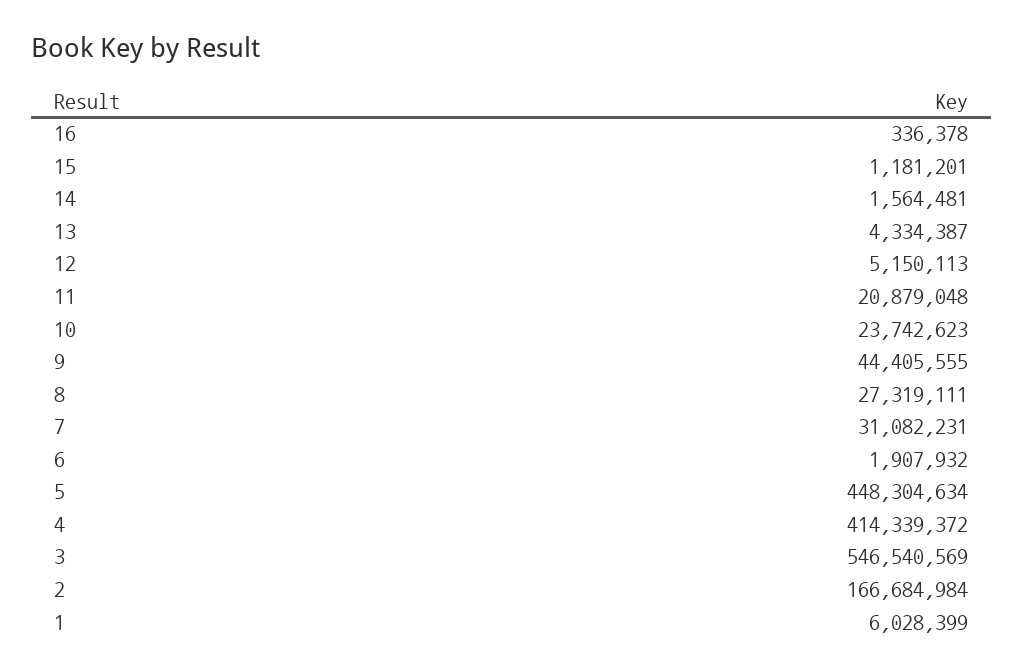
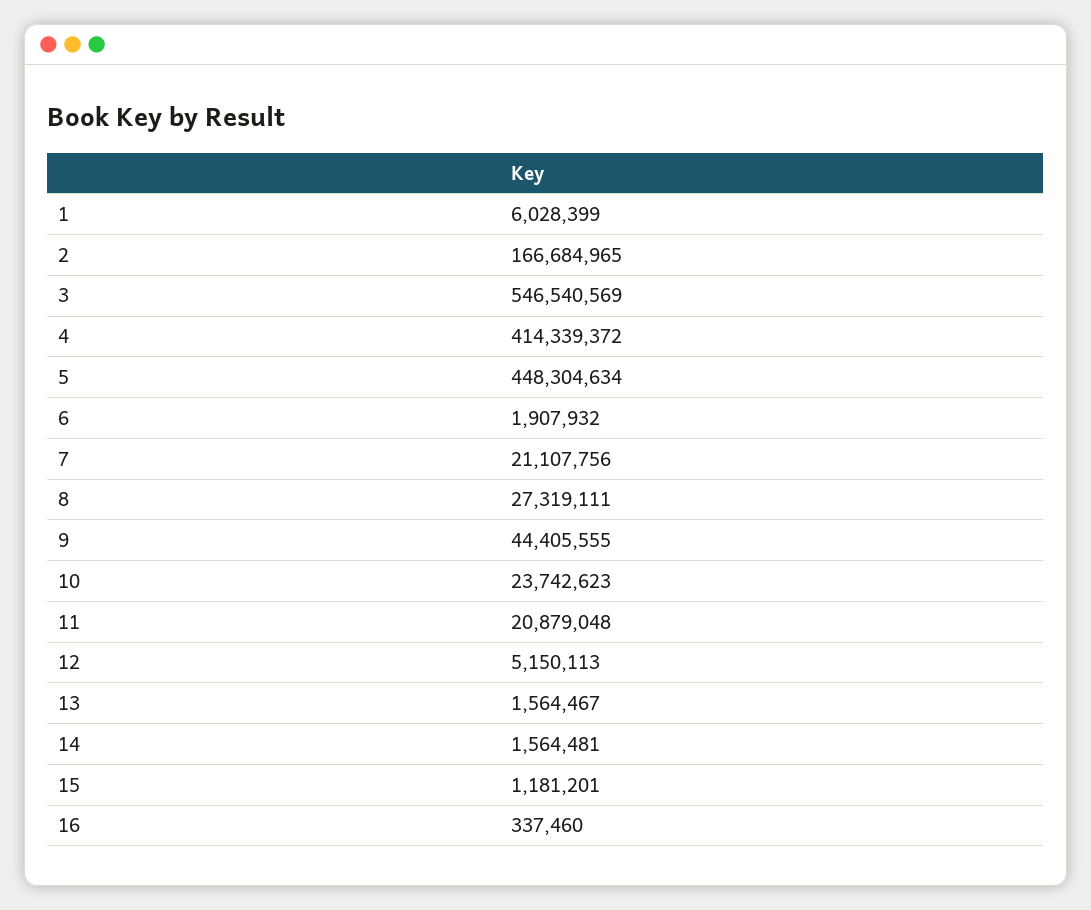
  {
-   "16": 336378,
+   "16": 337460,
    "15": 1181201,
    "14": 1564481,
-   "13": 4334387,
+   "13": 1564467,
    "12": 5150113,
    "11": 20879048,
    "10": 23742623,
    "9": 44405555,
    "8": 27319111,
-   "7": 31082231,
+   "7": 21107756,
    "6": 1907932,
    "5": 448304634,
    "4": 414339372,
    "3": 546540569,
-   "2": 166684984,
+   "2": 166684965,
    "1": 6028399
  }

